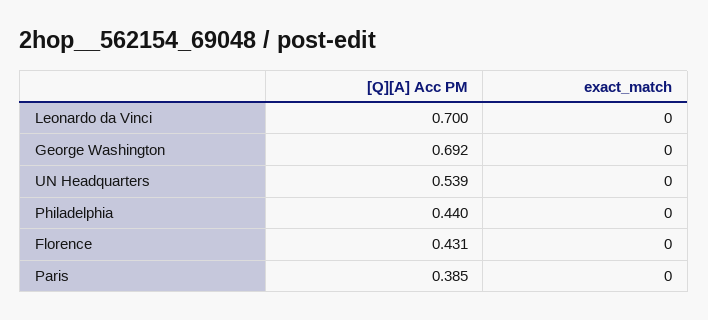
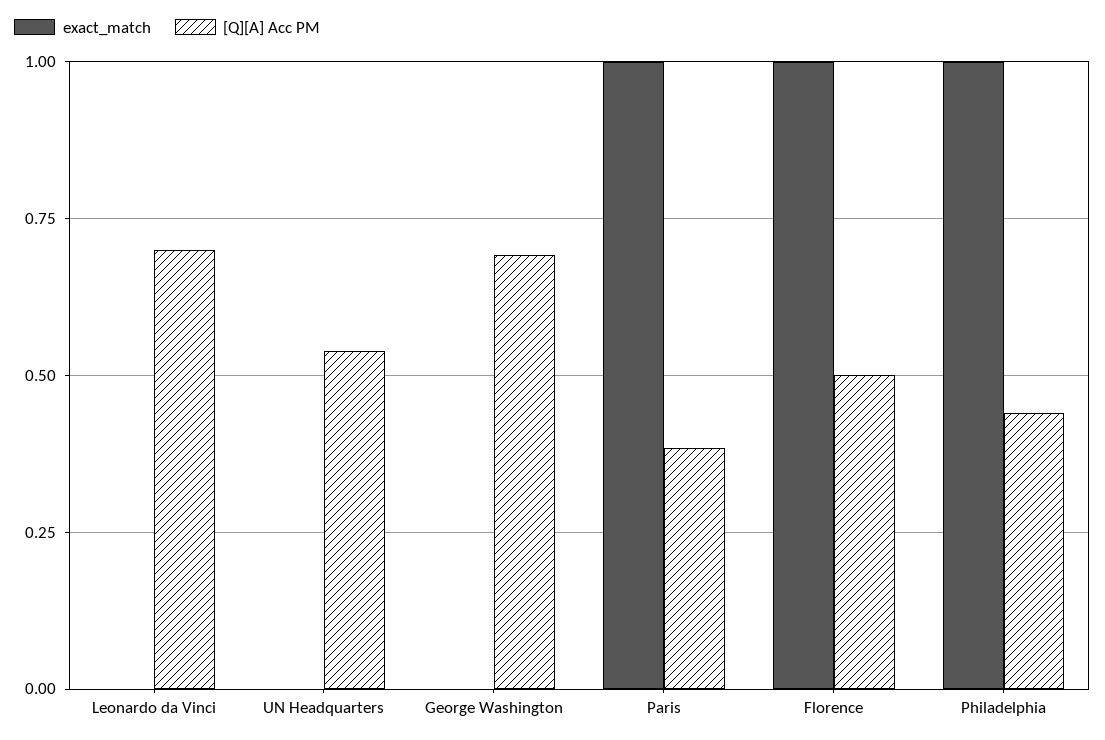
  {
    "[Q][A] Acc PM": {
      "Leonardo da Vinci": 0.7,
      "George Washington": 0.692,
      "UN Headquarters": 0.539,
      "Philadelphia": 0.44,
-     "Florence": 0.431,
+     "Florence": 0.5,
      "Paris": 0.385
    },
    "exact_match": {
      "Leonardo da Vinci": 0,
      "George Washington": 0,
      "UN Headquarters": 0,
-     "Philadelphia": 0,
+     "Philadelphia": 1,
-     "Florence": 0,
+     "Florence": 1,
-     "Paris": 0
+     "Paris": 1
    }
  }

